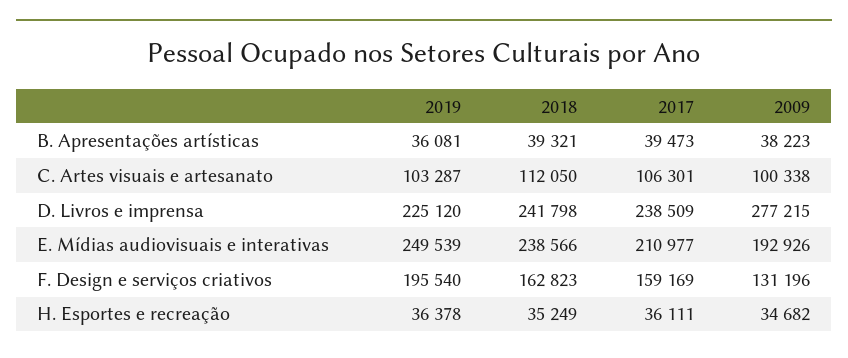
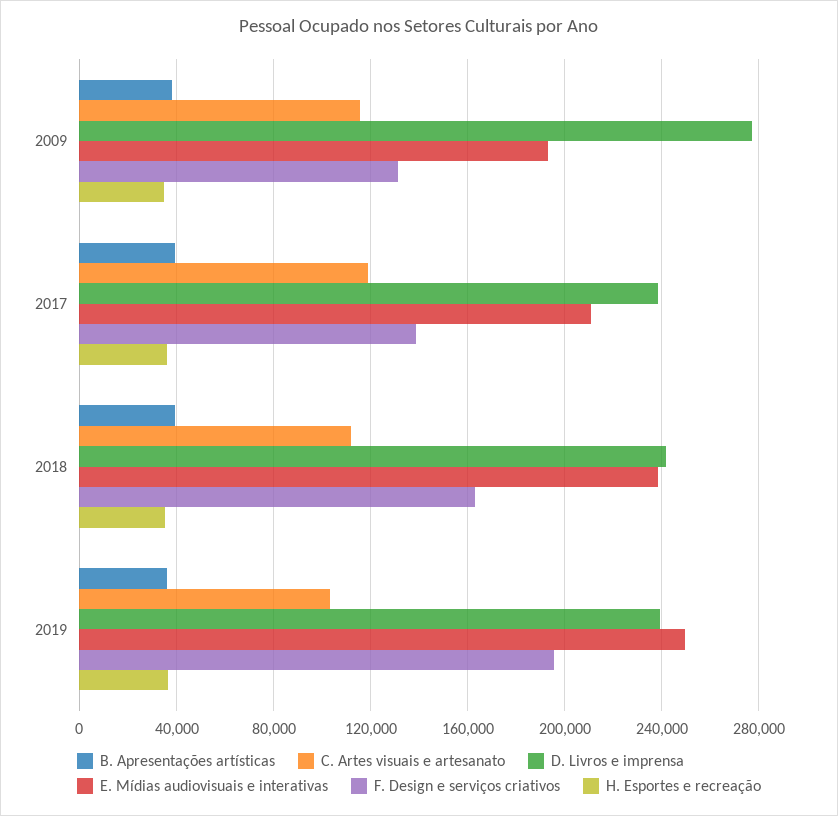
  {
    "B. Apresentações artísticas": {
      "2019": 36081,
      "2018": 39321,
      "2017": 39473,
      "2009": 38223
    },
    "C. Artes visuais e artesanato": {
      "2019": 103287,
      "2018": 112050,
-     "2017": 106301,
+     "2017": 120000,
-     "2009": 100338
+     "2009": 115000
    },
    "D. Livros e imprensa": {
-     "2019": 225120,
+     "2019": 240000,
      "2018": 241798,
      "2017": 238509,
      "2009": 277215
    },
    "E. Mídias audiovisuais e interativas": {
      "2019": 249539,
      "2018": 238566,
      "2017": 210977,
      "2009": 192926
    },
    "F. Design e serviços criativos": {
      "2019": 195540,
      "2018": 162823,
-     "2017": 159169,
+     "2017": 140000,
      "2009": 131196
    },
    "H. Esportes e recreação": {
      "2019": 36378,
      "2018": 35249,
      "2017": 36111,
      "2009": 34682
    }
  }

